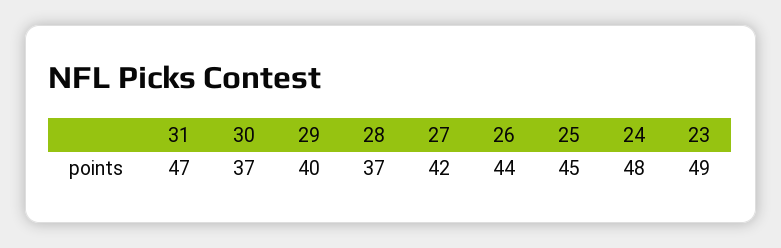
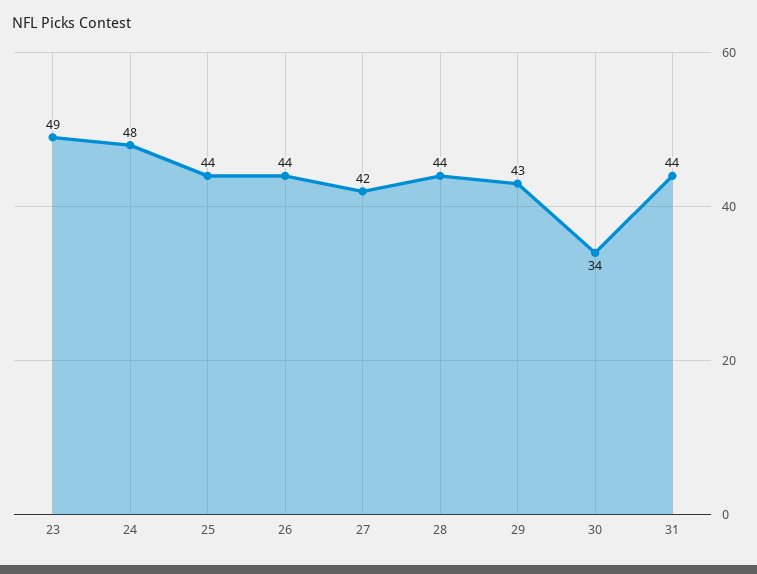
  {
-   "31": 47,
+   "31": 44,
-   "30": 37,
+   "30": 34,
-   "29": 40,
+   "29": 43,
-   "28": 37,
+   "28": 44,
    "27": 42,
    "26": 44,
-   "25": 45,
+   "25": 44,
    "24": 48,
    "23": 49
  }

